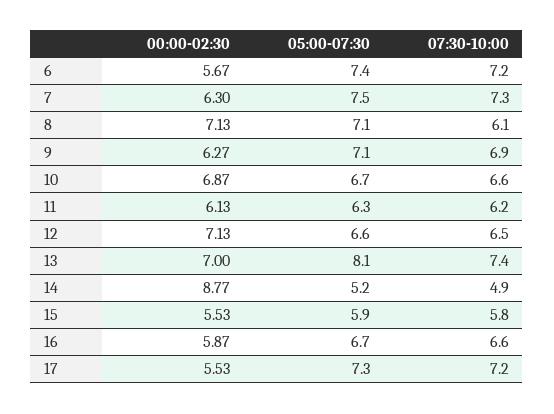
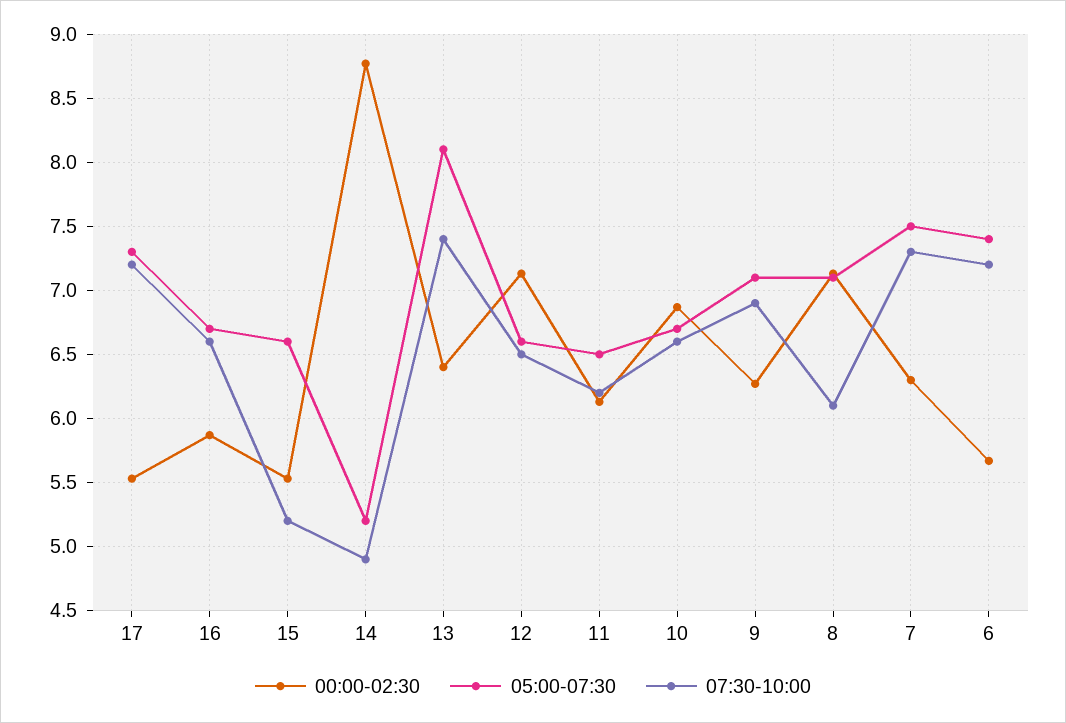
  {
    "00:00-02:30": {
      "6": 5.67,
      "7": 6.3,
      "8": 7.13,
      "9": 6.27,
      "10": 6.87,
      "11": 6.13,
      "12": 7.13,
-     "13": 7,
+     "13": 6.4,
      "14": 8.77,
      "15": 5.53,
      "16": 5.87,
      "17": 5.53
    },
    "05:00-07:30": {
      "6": 7.4,
      "7": 7.5,
      "8": 7.1,
      "9": 7.1,
      "10": 6.7,
-     "11": 6.3,
+     "11": 6.5,
      "12": 6.6,
      "13": 8.1,
      "14": 5.2,
-     "15": 5.9,
+     "15": 6.6,
      "16": 6.7,
      "17": 7.3
    },
    "07:30-10:00": {
      "6": 7.2,
      "7": 7.3,
      "8": 6.1,
      "9": 6.9,
      "10": 6.6,
      "11": 6.2,
      "12": 6.5,
      "13": 7.4,
      "14": 4.9,
-     "15": 5.8,
+     "15": 5.2,
      "16": 6.6,
      "17": 7.2
    }
  }

